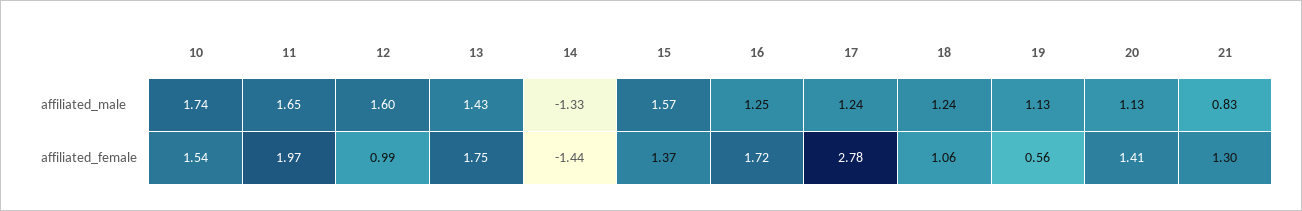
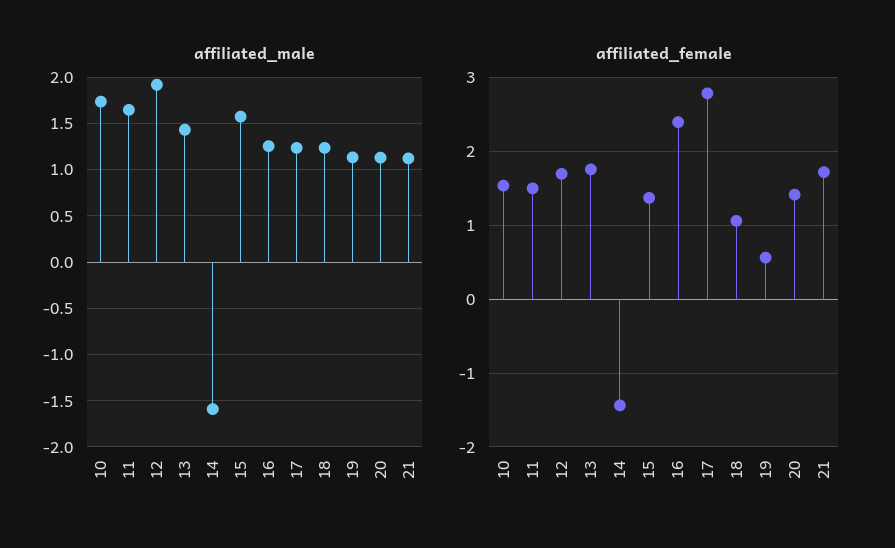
  {
    "affiliated_male": {
      "10": 1.74,
      "11": 1.65,
-     "12": 1.6,
+     "12": 1.9,
      "13": 1.43,
-     "14": -1.33,
+     "14": -1.6,
      "15": 1.57,
      "16": 1.25,
      "17": 1.24,
      "18": 1.24,
      "19": 1.13,
      "20": 1.13,
-     "21": 0.83
+     "21": 1.1
    },
    "affiliated_female": {
      "10": 1.54,
-     "11": 1.97,
+     "11": 1.5,
-     "12": 0.99,
+     "12": 1.7,
      "13": 1.75,
      "14": -1.44,
      "15": 1.37,
-     "16": 1.72,
+     "16": 2.4,
      "17": 2.78,
      "18": 1.06,
      "19": 0.56,
      "20": 1.41,
-     "21": 1.3
+     "21": 1.7
    }
  }

